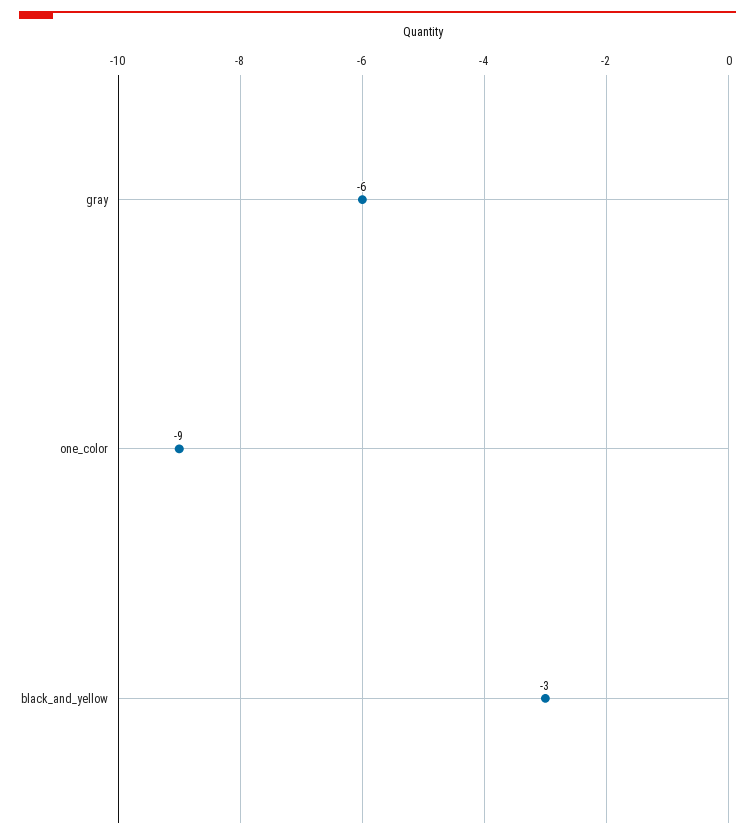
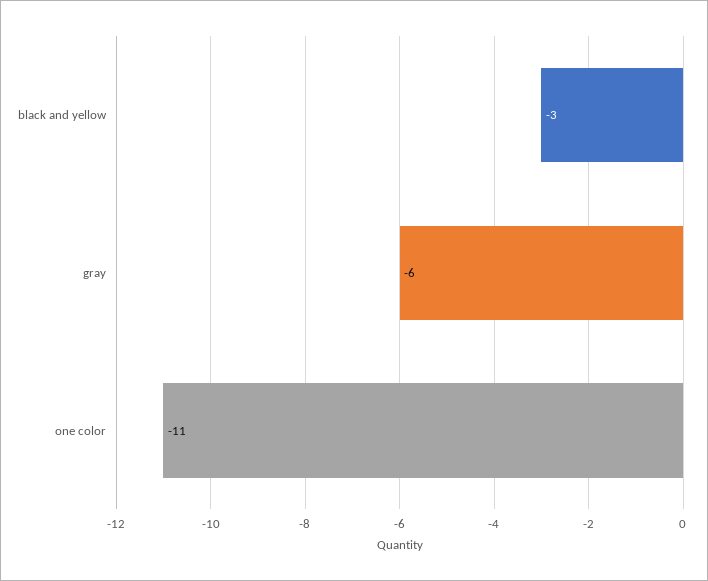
  {
    "gray": -6,
-   "one_color": -9,
+   "one_color": -11,
    "black_and_yellow": -3
  }

